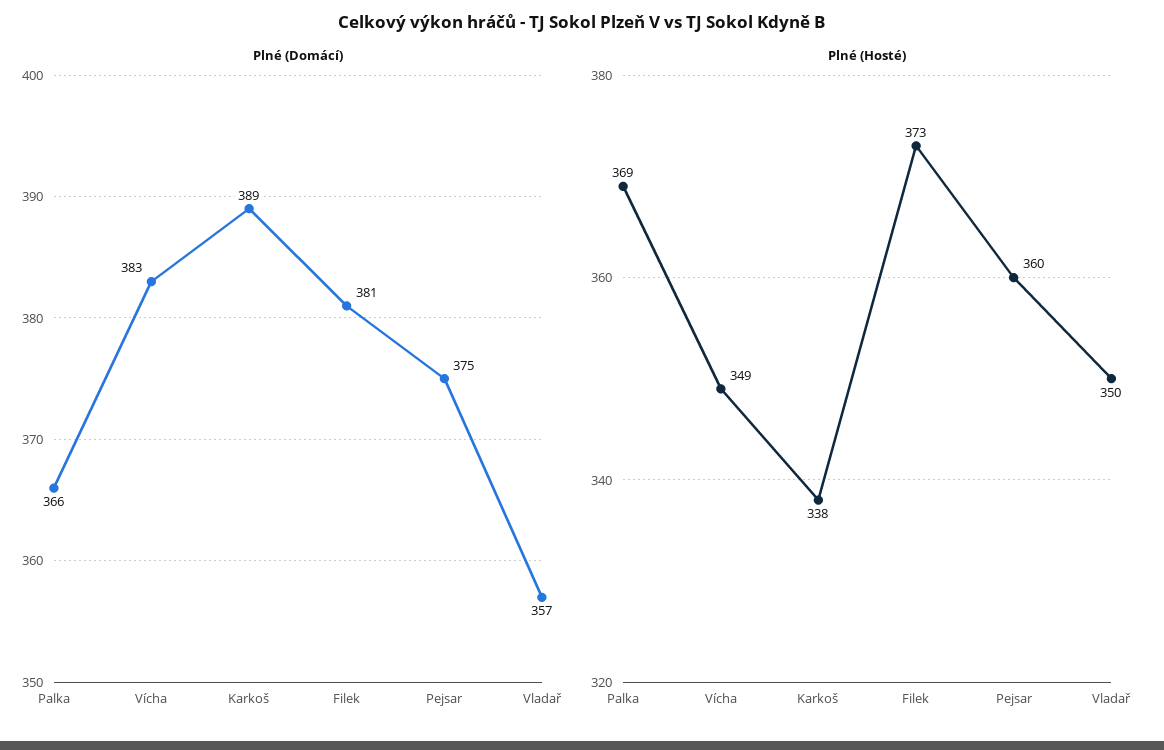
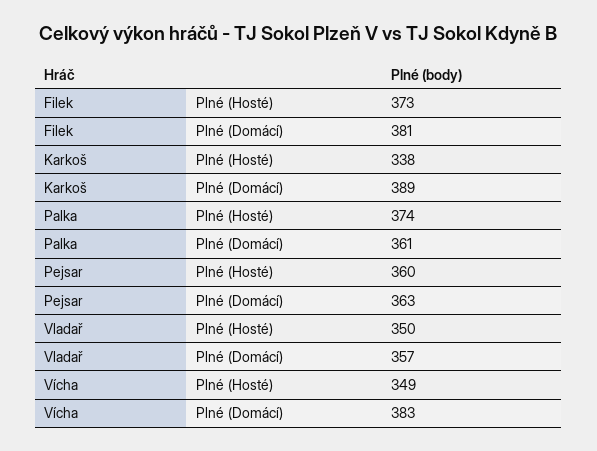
  {
    "Plné (Domácí)": {
-     "Palka": 366,
+     "Palka": 361,
      "Vícha": 383,
      "Karkoš": 389,
      "Filek": 381,
-     "Pejsar": 375,
+     "Pejsar": 363,
      "Vladař": 357
    },
    "Plné (Hosté)": {
-     "Palka": 369,
+     "Palka": 374,
      "Vícha": 349,
      "Karkoš": 338,
      "Filek": 373,
      "Pejsar": 360,
      "Vladař": 350
    }
  }

